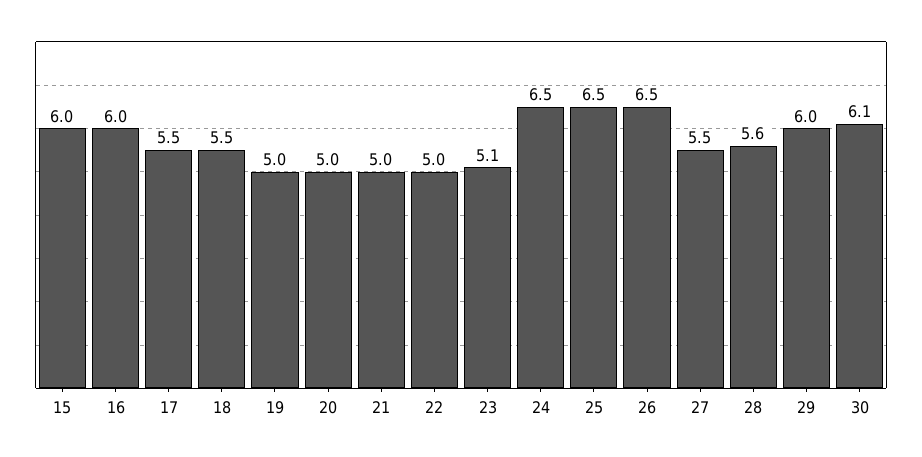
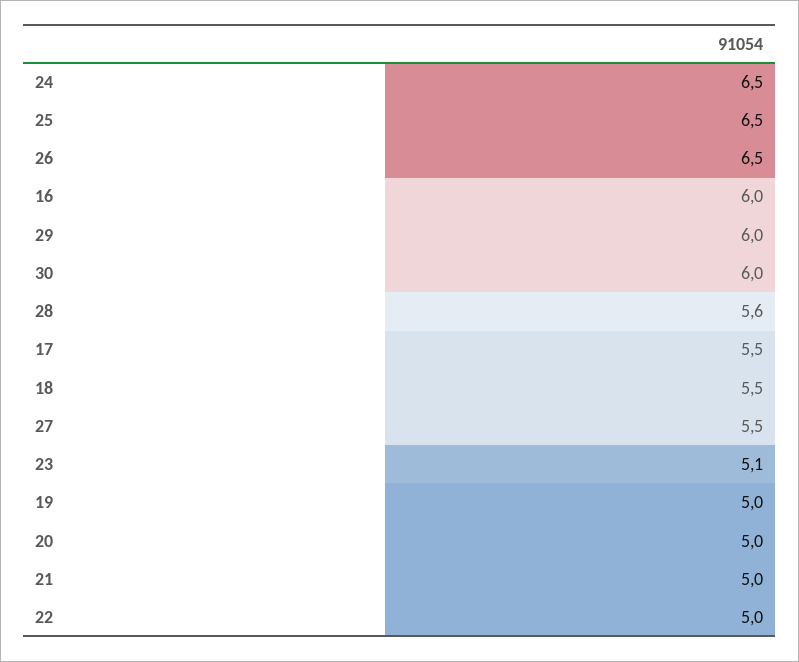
  {
-   "15": 6,
    "16": 6,
    "17": 5.5,
    "18": 5.5,
    "19": 5,
    "20": 5,
    "21": 5,
    "22": 5,
    "23": 5.1,
    "24": 6.5,
    "25": 6.5,
    "26": 6.5,
    "27": 5.5,
    "28": 5.6,
    "29": 6,
-   "30": 6.1
+   "30": 6
  }

